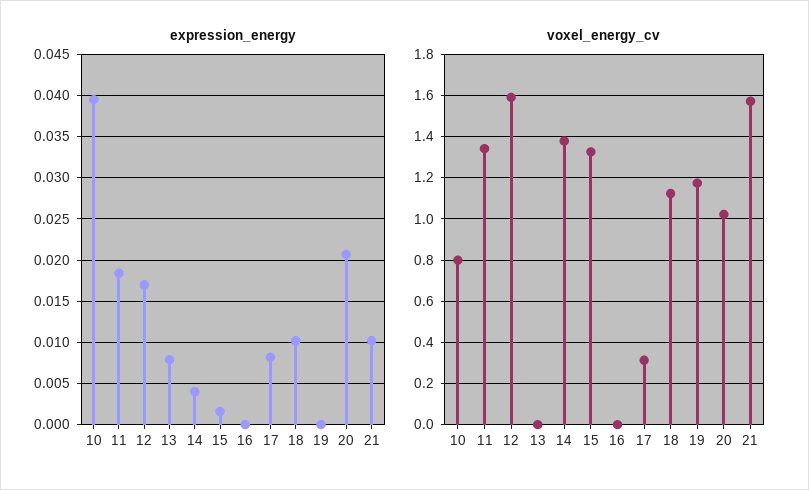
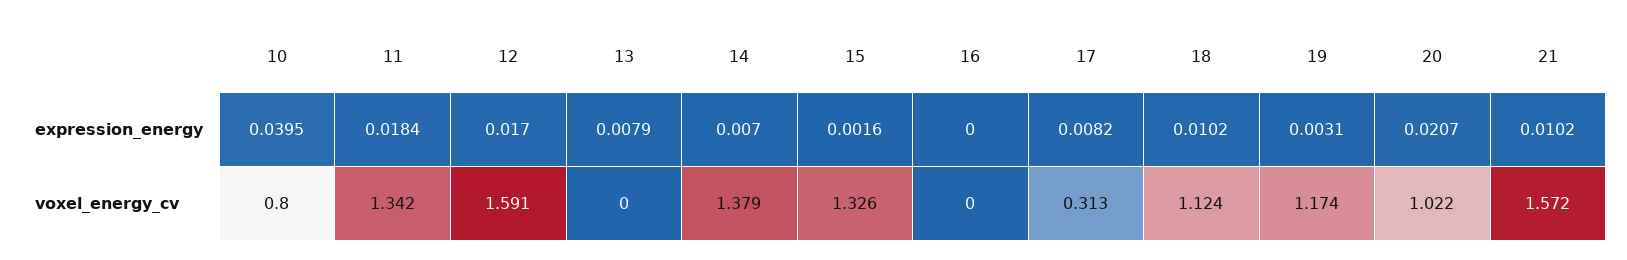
  {
    "expression_energy": {
      "10": 0.0395,
      "11": 0.0184,
      "12": 0.017,
      "13": 0.0079,
-     "14": 0.004,
+     "14": 0.007,
      "15": 0.0016,
      "16": 0,
      "17": 0.0082,
      "18": 0.0102,
-     "19": 0,
+     "19": 0.0031,
      "20": 0.0207,
      "21": 0.0102
    },
    "voxel_energy_cv": {
      "10": 0.8,
      "11": 1.342,
      "12": 1.591,
      "13": 0,
      "14": 1.379,
      "15": 1.326,
      "16": 0,
      "17": 0.313,
      "18": 1.124,
      "19": 1.174,
      "20": 1.022,
      "21": 1.572
    }
  }

